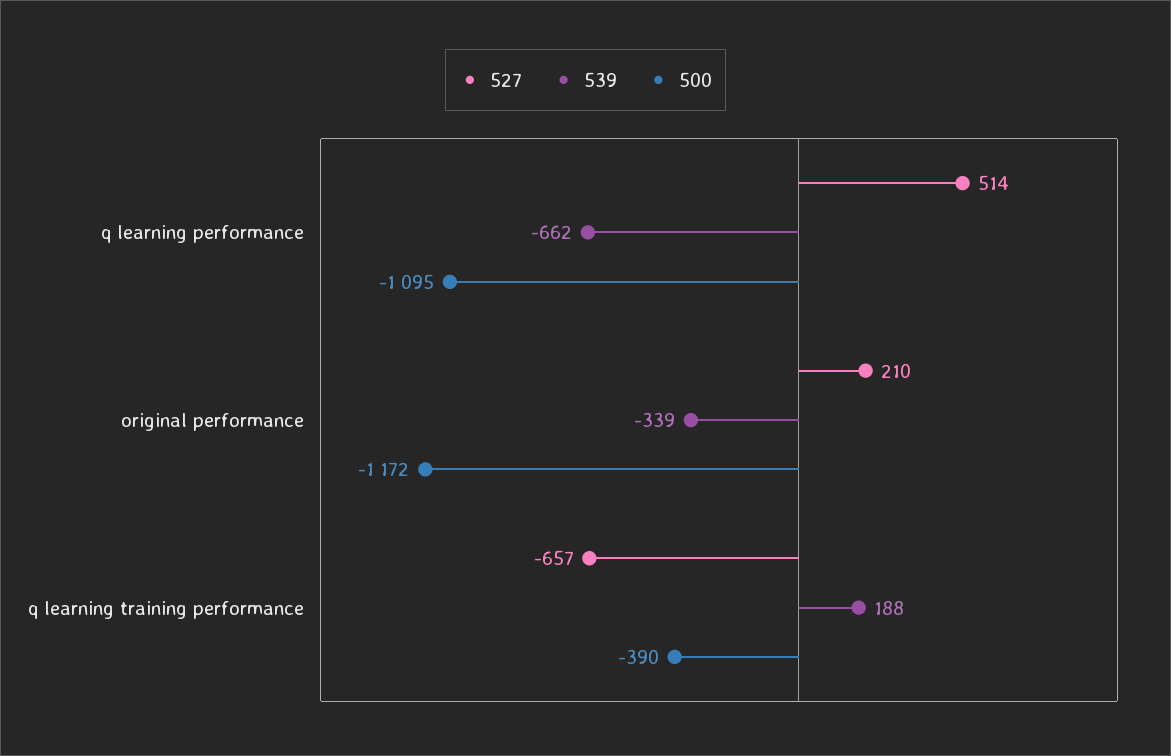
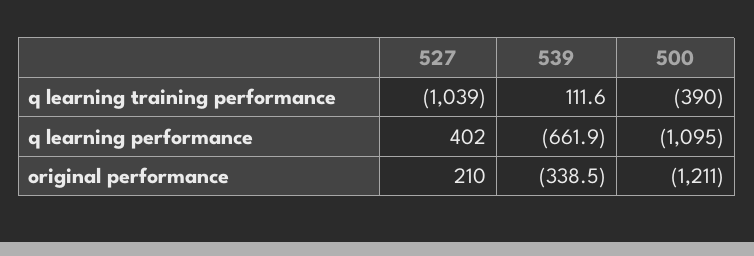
  {
    "527": {
-     "q learning performance": 514,
+     "q learning performance": 402,
      "original performance": 210,
-     "q learning training performance": -657
+     "q learning training performance": -1039
    },
    "539": {
      "q learning performance": -661.9,
      "original performance": -338.5,
-     "q learning training performance": 188
+     "q learning training performance": 111.6
    },
    "500": {
      "q learning performance": -1095,
-     "original performance": -1172,
+     "original performance": -1211,
      "q learning training performance": -390
    }
  }

